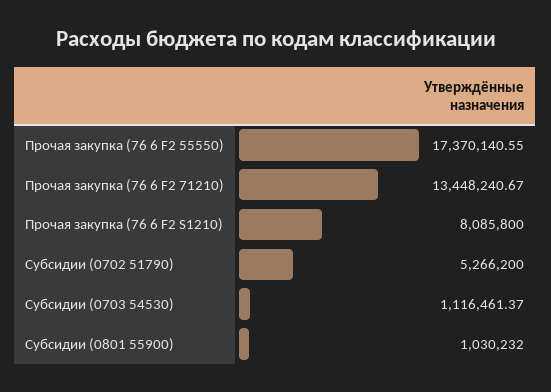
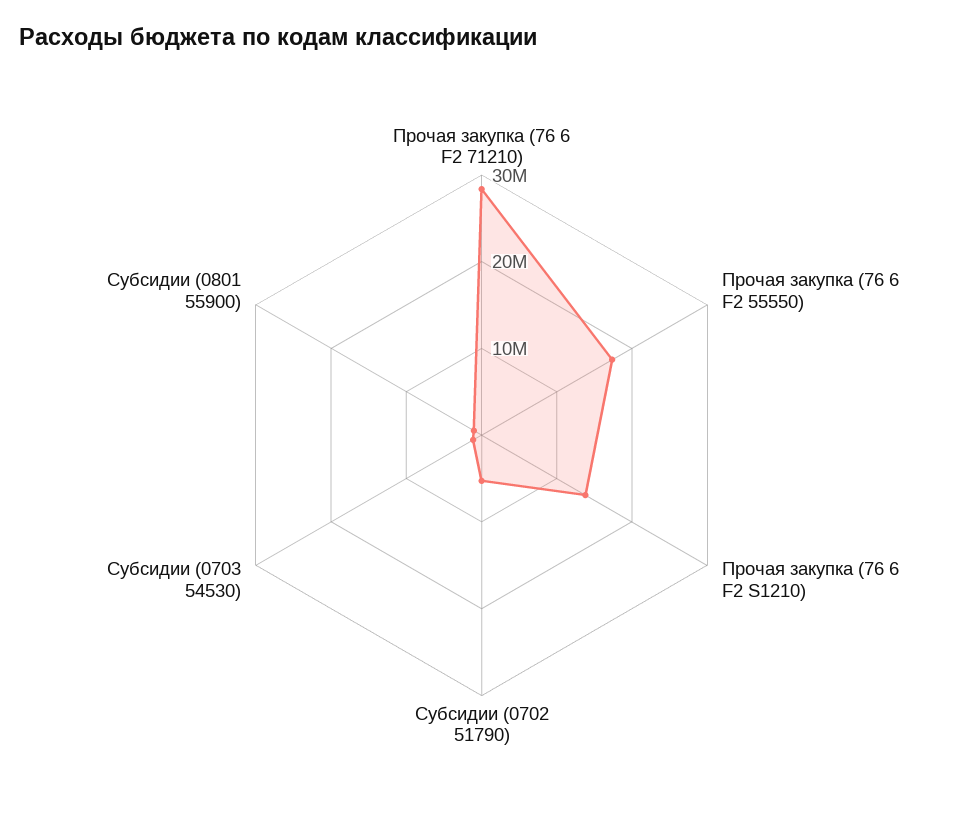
  {
    "Прочая закупка (76 6 F2 55550)": 17370140.55,
-   "Прочая закупка (76 6 F2 71210)": 13448240.67,
+   "Прочая закупка (76 6 F2 71210)": 28000000,
-   "Прочая закупка (76 6 F2 S1210)": 8085800,
+   "Прочая закупка (76 6 F2 S1210)": 14000000,
    "Субсидии (0702 51790)": 5266200,
    "Субсидии (0703 54530)": 1116461.37,
    "Субсидии (0801 55900)": 1030232
  }

